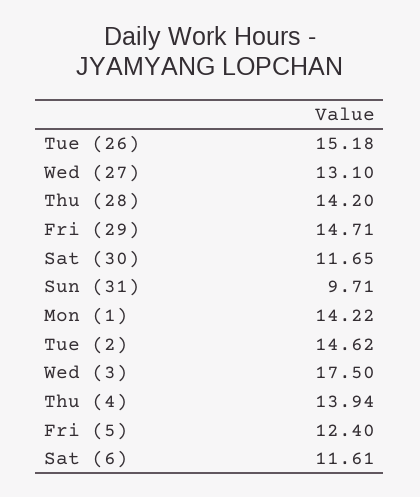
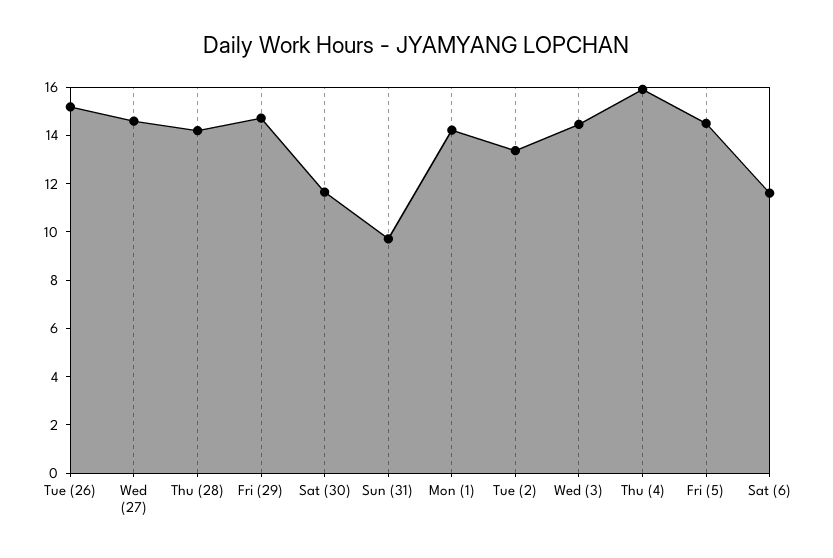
  {
    "Tue (26)": 15.18,
-   "Wed (27)": 13.1,
+   "Wed (27)": 14.5,
    "Thu (28)": 14.2,
    "Fri (29)": 14.71,
    "Sat (30)": 11.65,
    "Sun (31)": 9.71,
    "Mon (1)": 14.22,
-   "Tue (2)": 14.62,
+   "Tue (2)": 13.5,
-   "Wed (3)": 17.5,
+   "Wed (3)": 14.5,
-   "Thu (4)": 13.94,
+   "Thu (4)": 16,
-   "Fri (5)": 12.4,
+   "Fri (5)": 14.5,
    "Sat (6)": 11.61
  }

